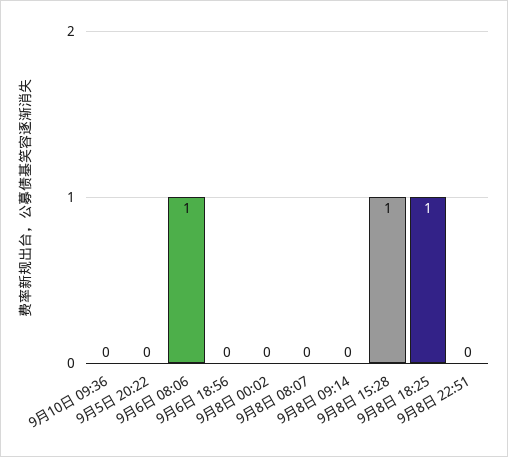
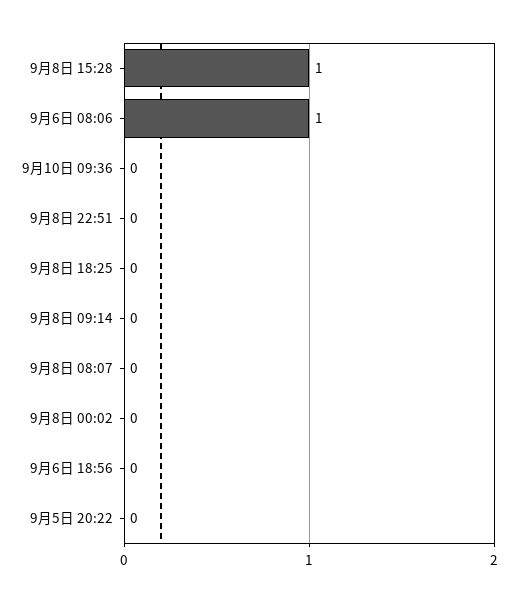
  {
    "9月10日 09:36": 0,
    "9月5日 20:22": 0,
    "9月6日 08:06": 1,
    "9月6日 18:56": 0,
    "9月8日 00:02": 0,
    "9月8日 08:07": 0,
    "9月8日 09:14": 0,
    "9月8日 15:28": 1,
-   "9月8日 18:25": 1,
+   "9月8日 18:25": 0,
    "9月8日 22:51": 0
  }

